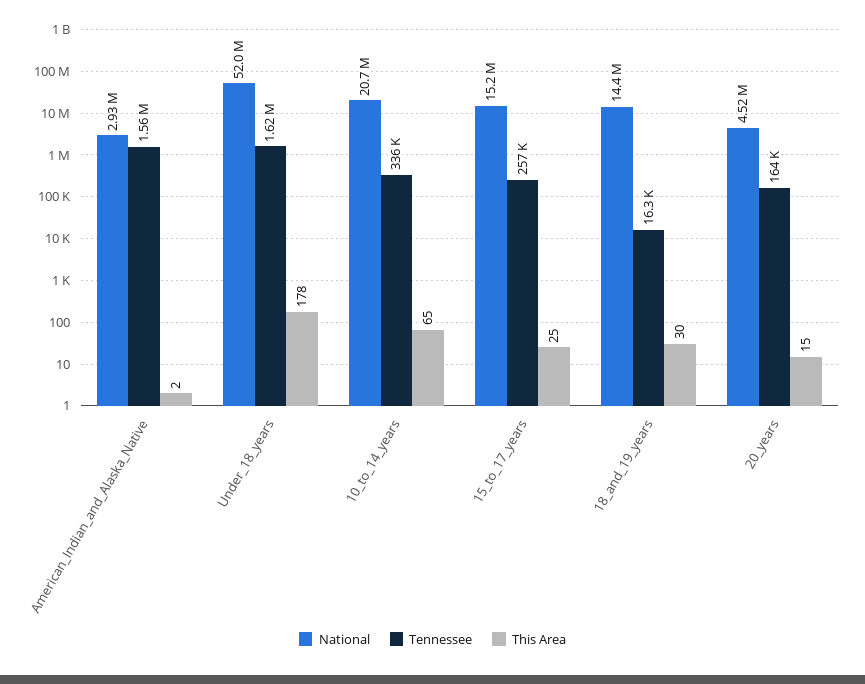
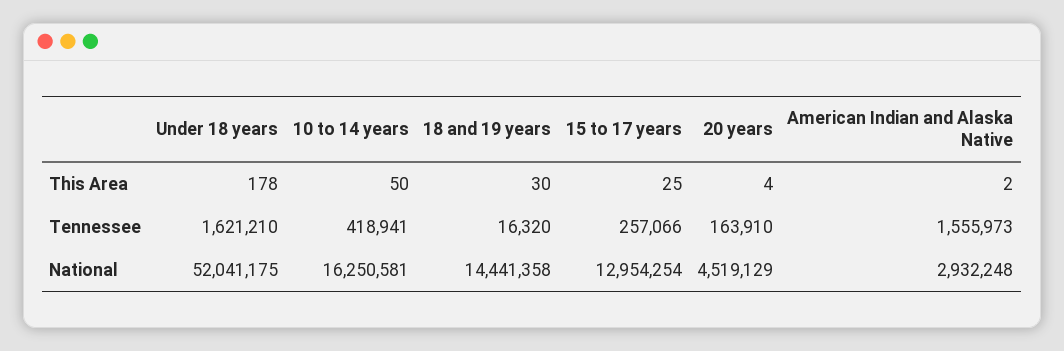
  {
    "National": {
      "American_Indian_and_Alaska_Native": 2932248,
      "Under_18_years": 52041175,
-     "10_to_14_years": 20700000,
+     "10_to_14_years": 16250581,
-     "15_to_17_years": 15200000,
+     "15_to_17_years": 12954254,
      "18_and_19_years": 14441358,
      "20_years": 4519129
    },
    "Tennessee": {
      "American_Indian_and_Alaska_Native": 1555973,
      "Under_18_years": 1621210,
-     "10_to_14_years": 336000,
+     "10_to_14_years": 418941,
      "15_to_17_years": 257066,
      "18_and_19_years": 16320,
      "20_years": 163910
    },
    "This Area": {
      "American_Indian_and_Alaska_Native": 2,
      "Under_18_years": 178,
-     "10_to_14_years": 65,
+     "10_to_14_years": 50,
      "15_to_17_years": 25,
      "18_and_19_years": 30,
-     "20_years": 15
+     "20_years": 4
    }
  }

